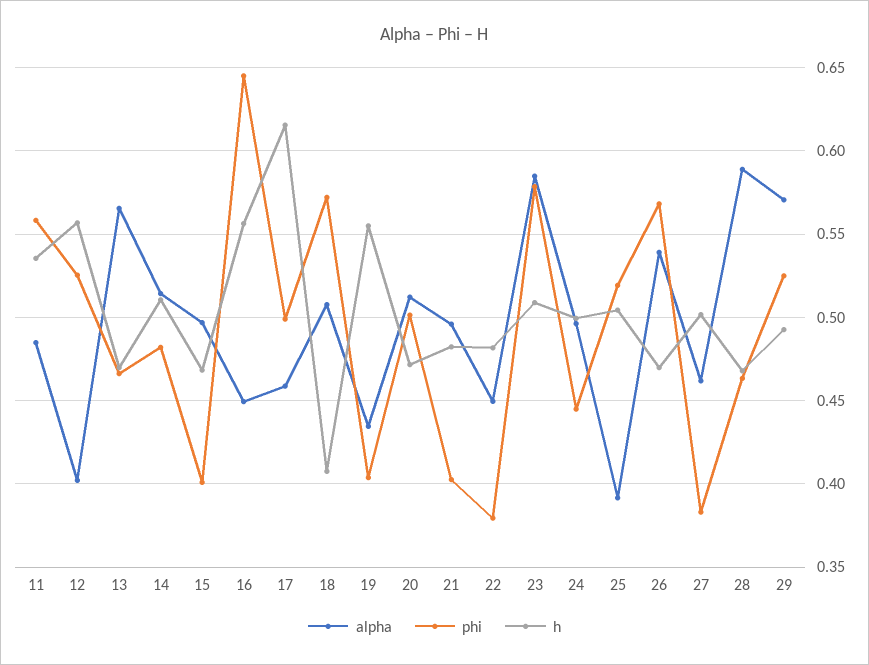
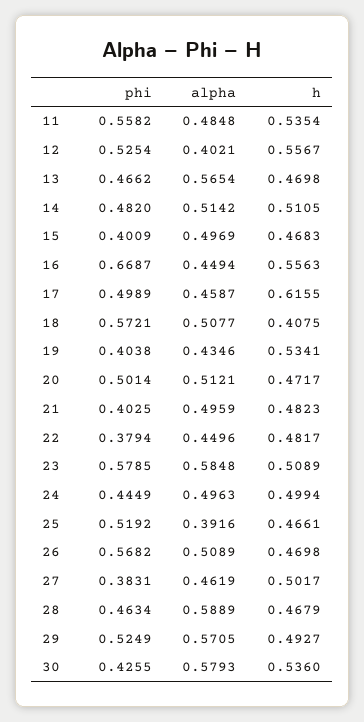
  {
    "alpha": {
      "11": 0.4848,
      "12": 0.4021,
      "13": 0.5654,
      "14": 0.5142,
      "15": 0.4969,
      "16": 0.4494,
      "17": 0.4587,
      "18": 0.5077,
      "19": 0.4346,
      "20": 0.5121,
      "21": 0.4959,
      "22": 0.4496,
      "23": 0.5848,
      "24": 0.4963,
      "25": 0.3916,
-     "26": 0.54,
+     "26": 0.5089,
      "27": 0.4619,
      "28": 0.5889,
-     "29": 0.5705
+     "29": 0.5705,
+     "30": 0.5793
    },
    "phi": {
      "11": 0.5582,
      "12": 0.5254,
      "13": 0.4662,
      "14": 0.482,
      "15": 0.4009,
-     "16": 0.645,
+     "16": 0.6687,
      "17": 0.4989,
      "18": 0.5721,
      "19": 0.4038,
      "20": 0.5014,
      "21": 0.4025,
      "22": 0.3794,
      "23": 0.5785,
      "24": 0.4449,
      "25": 0.5192,
      "26": 0.5682,
      "27": 0.3831,
      "28": 0.4634,
-     "29": 0.5249
+     "29": 0.5249,
+     "30": 0.4255
    },
    "h": {
      "11": 0.5354,
      "12": 0.5567,
      "13": 0.4698,
      "14": 0.5105,
      "15": 0.4683,
      "16": 0.5563,
      "17": 0.6155,
      "18": 0.4075,
-     "19": 0.555,
+     "19": 0.5341,
      "20": 0.4717,
      "21": 0.4823,
      "22": 0.4817,
      "23": 0.5089,
      "24": 0.4994,
-     "25": 0.505,
+     "25": 0.4661,
      "26": 0.4698,
      "27": 0.5017,
      "28": 0.4679,
-     "29": 0.4927
+     "29": 0.4927,
+     "30": 0.536
    }
  }

